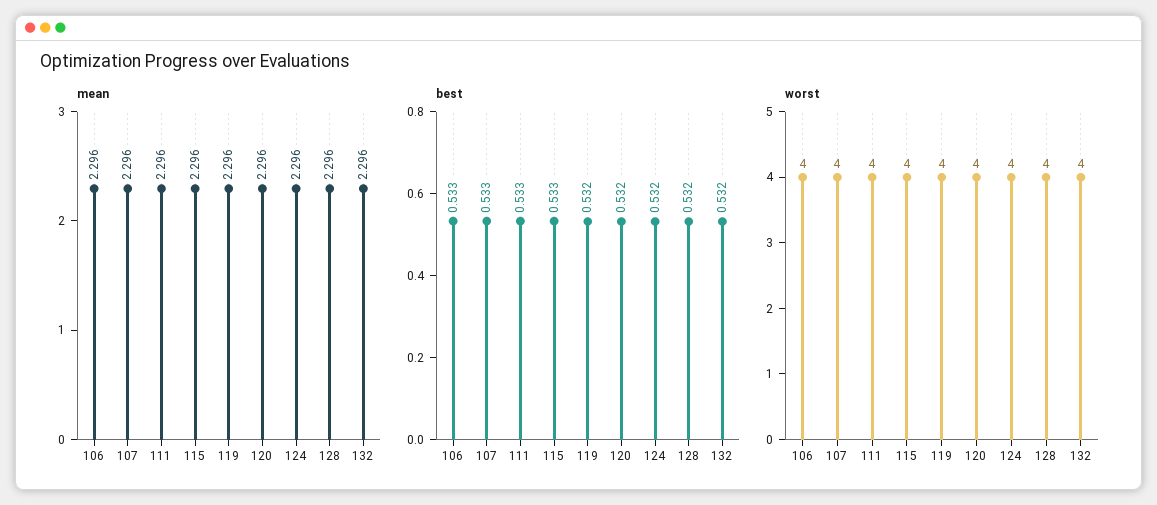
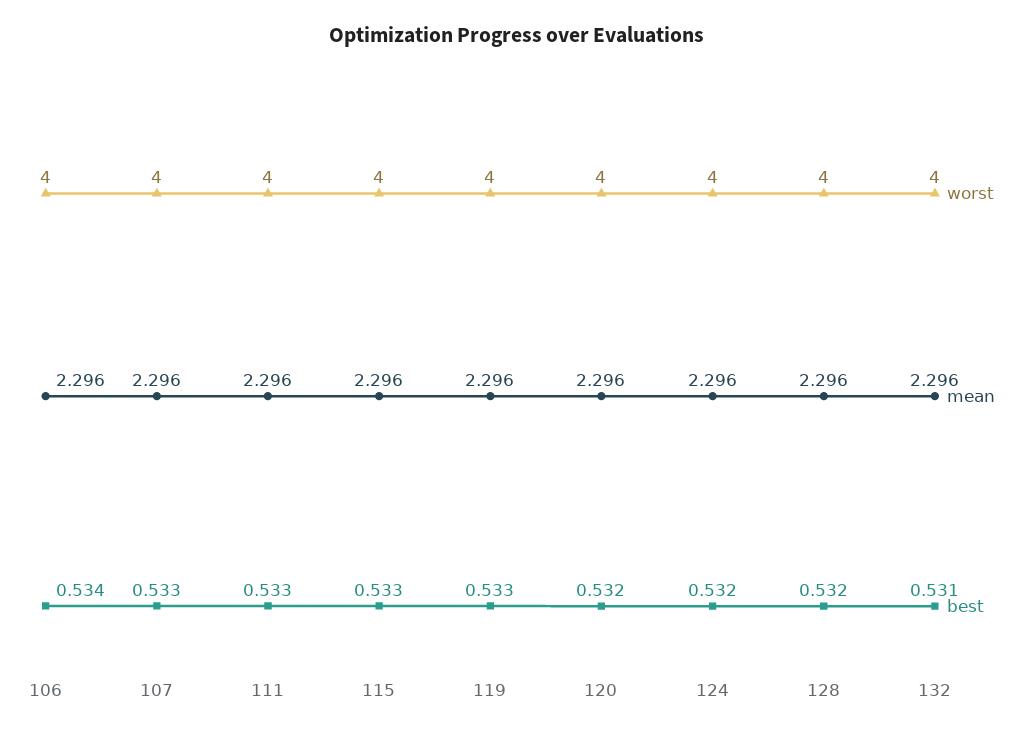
  {
    "mean": {
      "106": 2.296,
      "107": 2.296,
      "111": 2.296,
      "115": 2.296,
      "119": 2.296,
      "120": 2.296,
      "124": 2.296,
      "128": 2.296,
      "132": 2.296
    },
    "best": {
-     "106": 0.533,
+     "106": 0.534,
      "107": 0.533,
      "111": 0.533,
      "115": 0.533,
-     "119": 0.532,
+     "119": 0.533,
      "120": 0.532,
      "124": 0.532,
      "128": 0.532,
-     "132": 0.532
+     "132": 0.531
    },
    "worst": {
      "106": 4,
      "107": 4,
      "111": 4,
      "115": 4,
      "119": 4,
      "120": 4,
      "124": 4,
      "128": 4,
      "132": 4
    }
  }

